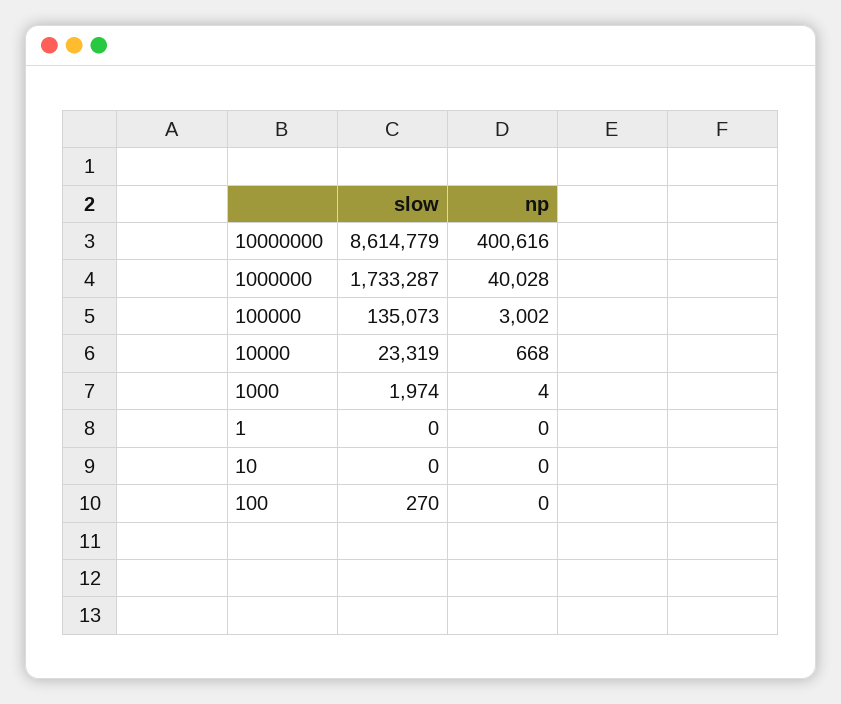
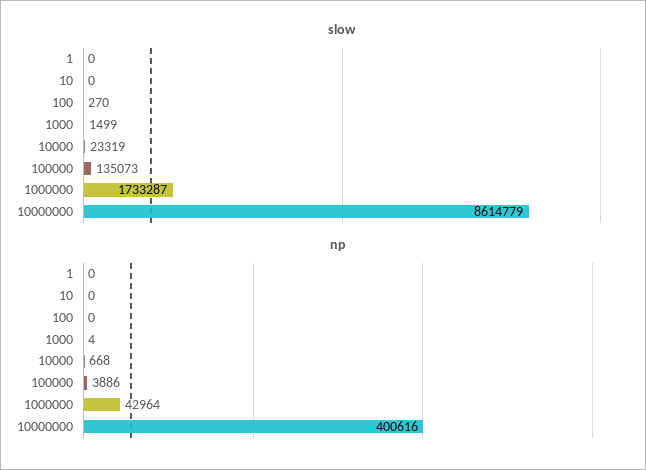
  {
    "slow": {
      "10000000": 8614779,
      "1000000": 1733287,
      "100000": 135073,
      "10000": 23319,
-     "1000": 1974,
+     "1000": 1499,
      "1": 0,
      "10": 0,
      "100": 270
    },
    "np": {
      "10000000": 400616,
-     "1000000": 40028,
+     "1000000": 42964,
-     "100000": 3002,
+     "100000": 3886,
      "10000": 668,
      "1000": 4,
      "1": 0,
      "10": 0,
      "100": 0
    }
  }

